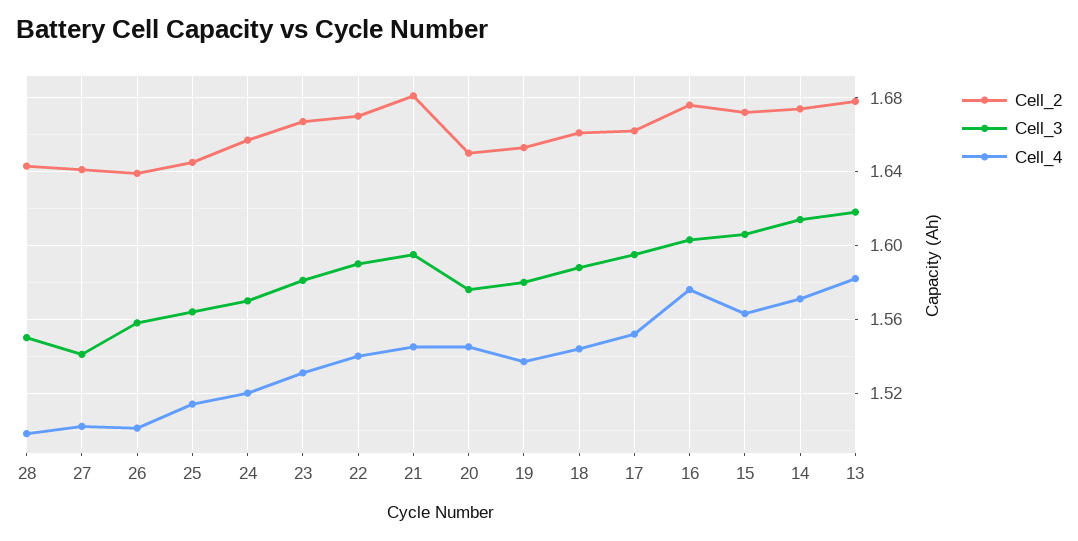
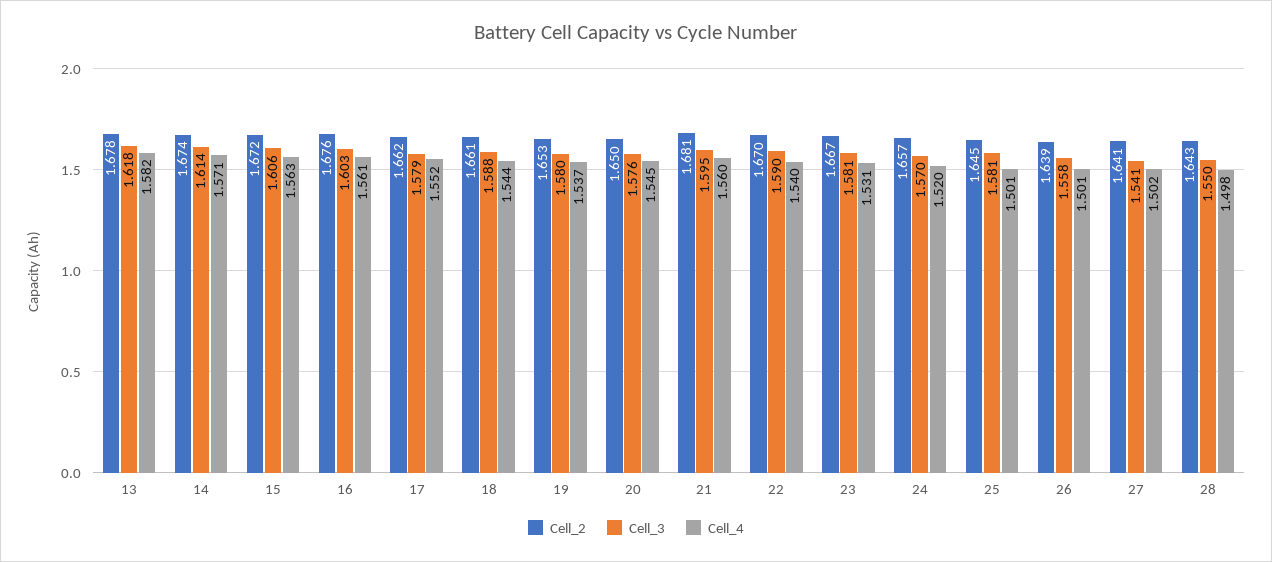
  {
    "Cell_2": {
      "28": 1.643,
      "27": 1.641,
      "26": 1.639,
      "25": 1.645,
      "24": 1.657,
      "23": 1.667,
      "22": 1.67,
      "21": 1.681,
      "20": 1.65,
      "19": 1.653,
      "18": 1.661,
      "17": 1.662,
      "16": 1.676,
      "15": 1.672,
      "14": 1.674,
      "13": 1.678
    },
    "Cell_3": {
      "28": 1.55,
      "27": 1.541,
      "26": 1.558,
-     "25": 1.565,
+     "25": 1.581,
      "24": 1.57,
      "23": 1.581,
      "22": 1.59,
      "21": 1.595,
      "20": 1.576,
      "19": 1.58,
      "18": 1.588,
-     "17": 1.595,
+     "17": 1.579,
      "16": 1.603,
      "15": 1.606,
      "14": 1.614,
      "13": 1.618
    },
    "Cell_4": {
      "28": 1.498,
      "27": 1.502,
      "26": 1.501,
-     "25": 1.515,
+     "25": 1.501,
      "24": 1.52,
      "23": 1.531,
      "22": 1.54,
-     "21": 1.545,
+     "21": 1.56,
      "20": 1.545,
      "19": 1.537,
      "18": 1.544,
      "17": 1.552,
-     "16": 1.575,
+     "16": 1.561,
      "15": 1.563,
      "14": 1.571,
      "13": 1.582
    }
  }

